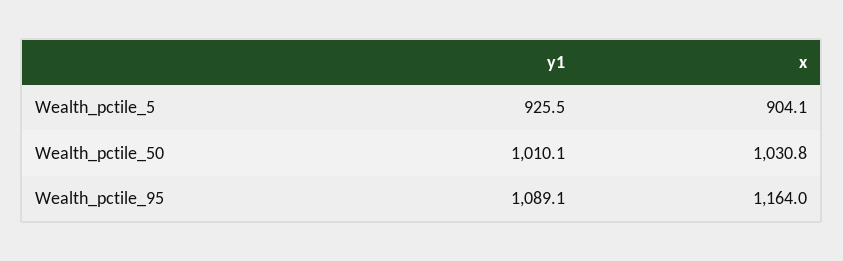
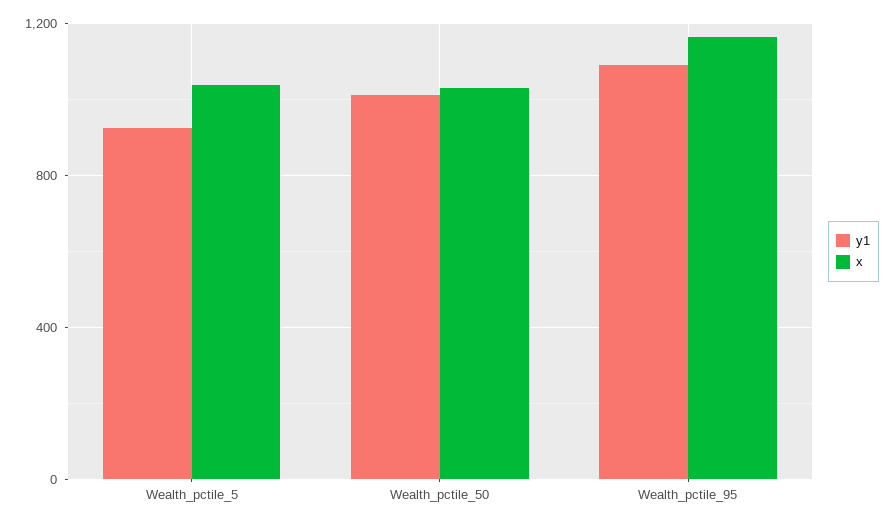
  {
    "y1": {
      "Wealth_pctile_5": 925.5,
      "Wealth_pctile_50": 1010.1,
      "Wealth_pctile_95": 1089.1
    },
    "x": {
-     "Wealth_pctile_5": 904.1,
+     "Wealth_pctile_5": 1050,
      "Wealth_pctile_50": 1030.8,
      "Wealth_pctile_95": 1164
    }
  }

